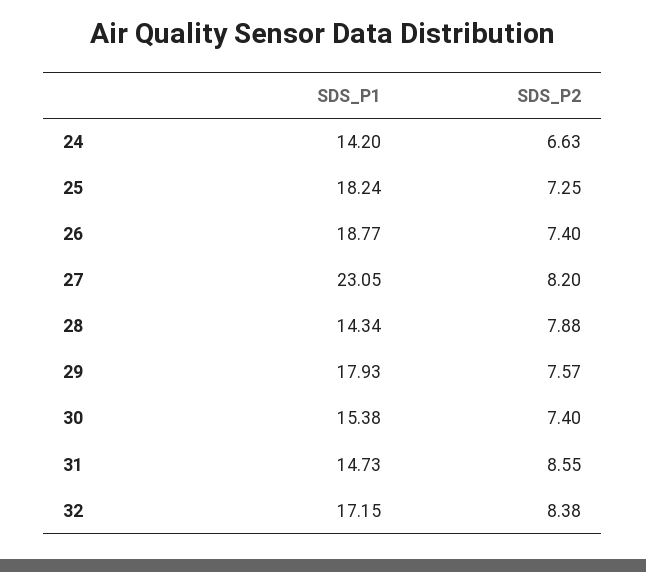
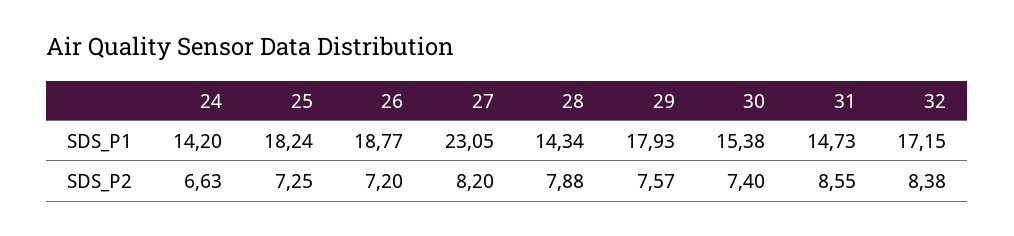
  {
    "SDS_P1": {
      "24": 14.2,
      "25": 18.24,
      "26": 18.77,
      "27": 23.05,
      "28": 14.34,
      "29": 17.93,
      "30": 15.38,
      "31": 14.73,
      "32": 17.15
    },
    "SDS_P2": {
      "24": 6.63,
      "25": 7.25,
-     "26": 7.4,
+     "26": 7.2,
      "27": 8.2,
      "28": 7.88,
      "29": 7.57,
      "30": 7.4,
      "31": 8.55,
      "32": 8.38
    }
  }

